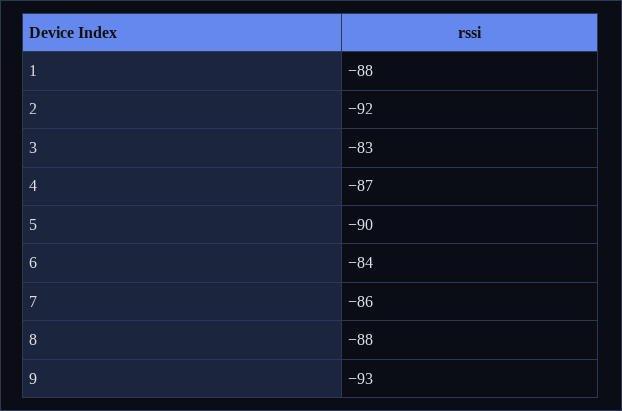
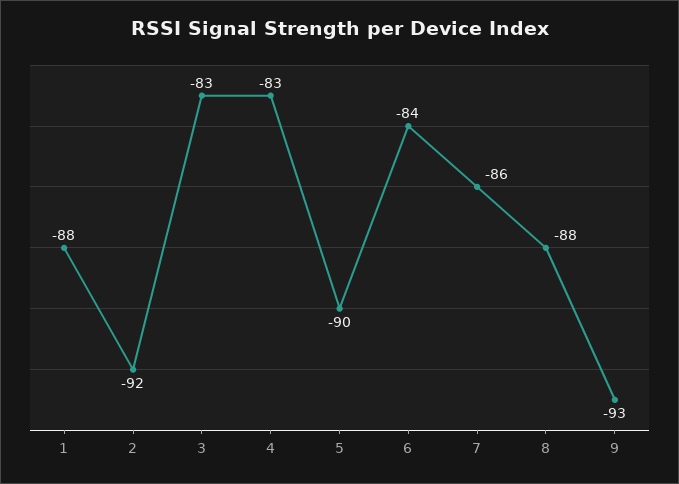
  {
    "1": -88,
    "2": -92,
    "3": -83,
-   "4": -87,
+   "4": -83,
    "5": -90,
    "6": -84,
    "7": -86,
    "8": -88,
    "9": -93
  }

